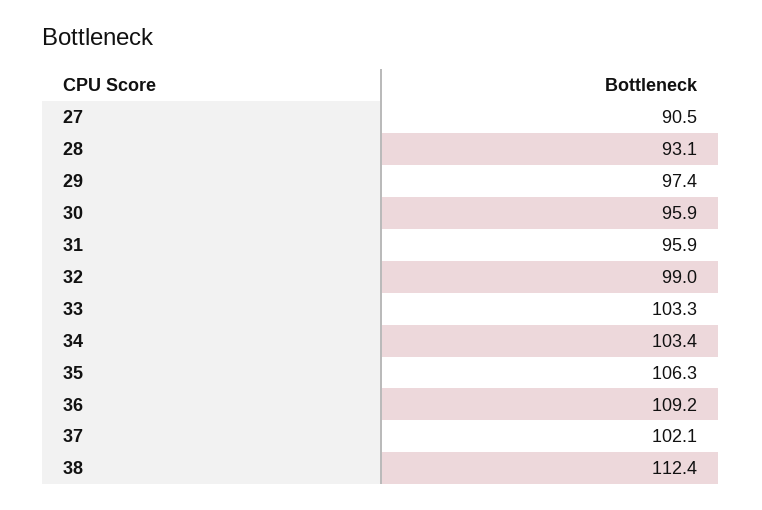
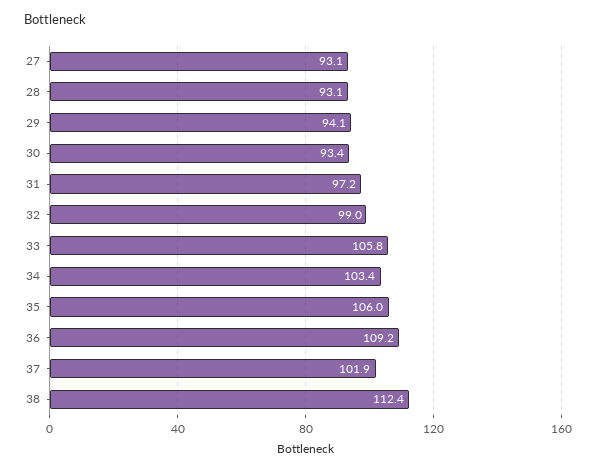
  {
-   "27": 90.5,
+   "27": 93.1,
    "28": 93.1,
-   "29": 97.4,
+   "29": 94.1,
-   "30": 95.9,
+   "30": 93.4,
-   "31": 95.9,
+   "31": 97.2,
    "32": 99,
-   "33": 103.3,
+   "33": 105.8,
    "34": 103.4,
-   "35": 106.3,
+   "35": 106,
    "36": 109.2,
-   "37": 102.1,
+   "37": 101.9,
    "38": 112.4
  }

